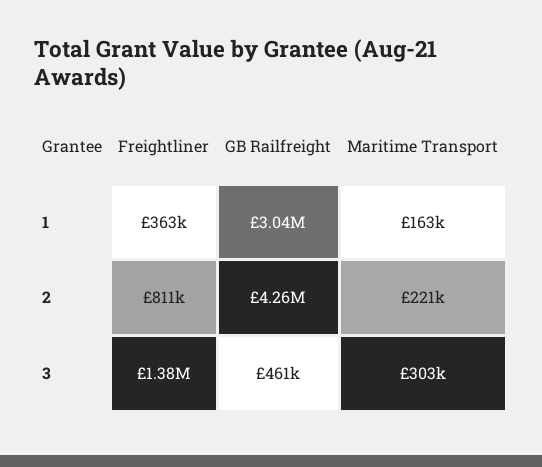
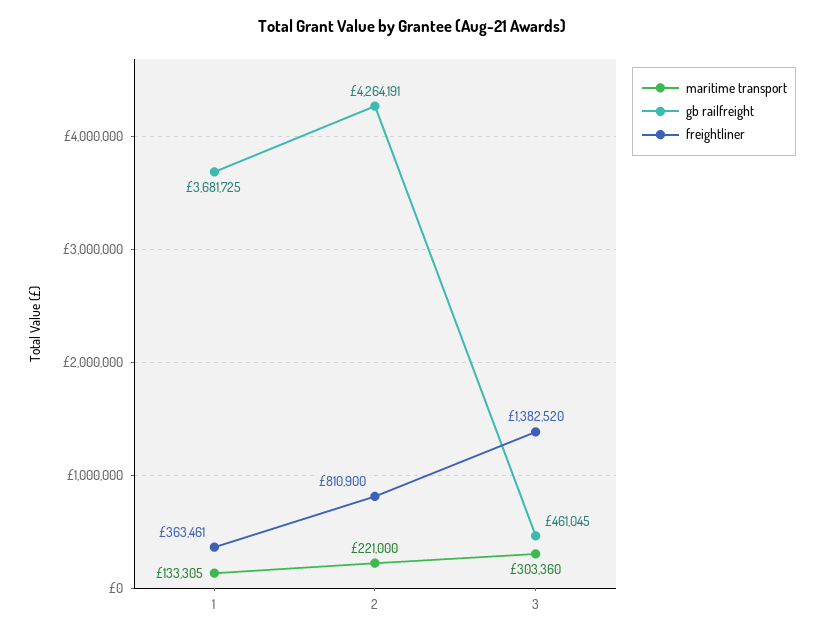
  {
    "Freightliner": {
      "1": 363461,
      "2": 810900,
      "3": 1382520
    },
    "GB Railfreight": {
-     "1": 3040000,
+     "1": 3681725,
      "2": 4264191,
      "3": 461045
    },
    "Maritime Transport": {
-     "1": 163000,
+     "1": 133305,
      "2": 221000,
      "3": 303360
    }
  }

